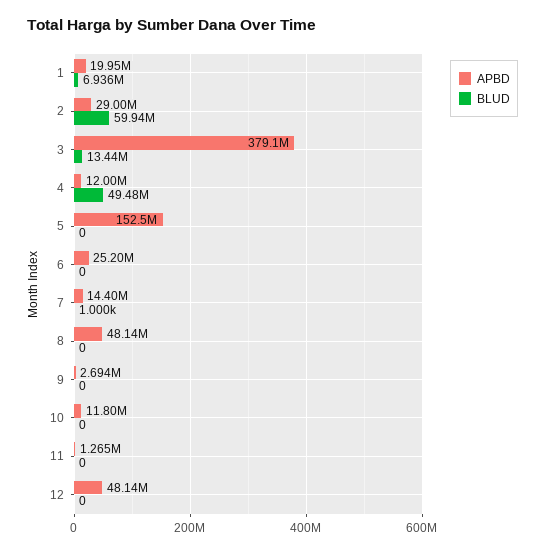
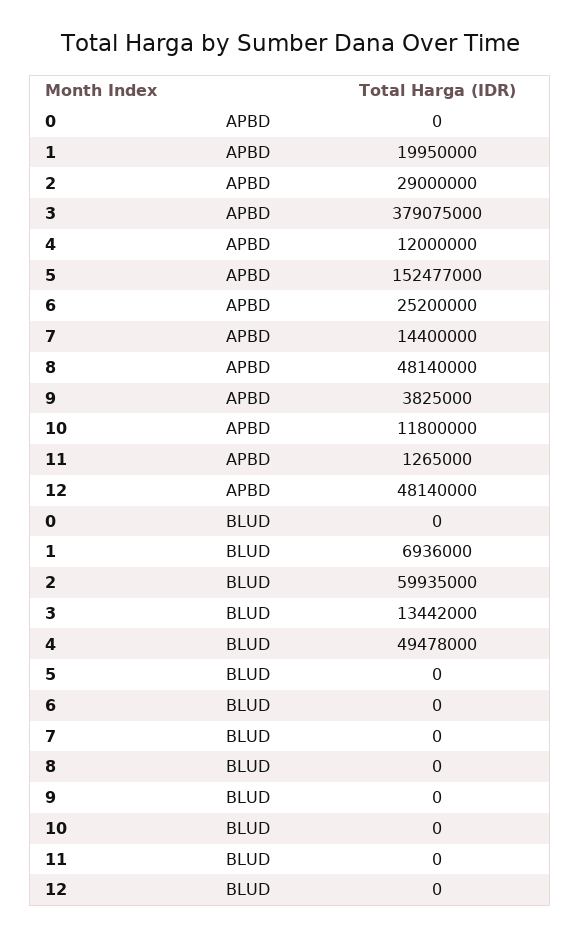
  {
    "APBD": {
      "1": 19950000,
      "2": 29000000,
      "3": 379075000,
      "4": 12000000,
      "5": 152477000,
      "6": 25200000,
      "7": 14400000,
      "8": 48140000,
-     "9": 2694000,
+     "9": 3825000,
      "10": 11800000,
      "11": 1265000,
-     "12": 48140000
+     "12": 48140000,
+     "0": 0
    },
    "BLUD": {
      "1": 6936000,
      "2": 59935000,
      "3": 13442000,
      "4": 49478000,
      "5": 0,
      "6": 0,
-     "7": 1000,
+     "7": 0,
      "8": 0,
      "9": 0,
      "10": 0,
      "11": 0,
-     "12": 0
+     "12": 0,
+     "0": 0
    }
  }

